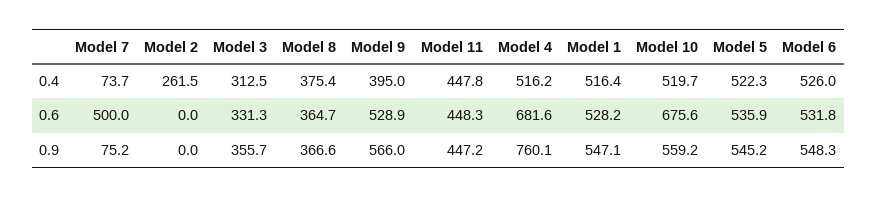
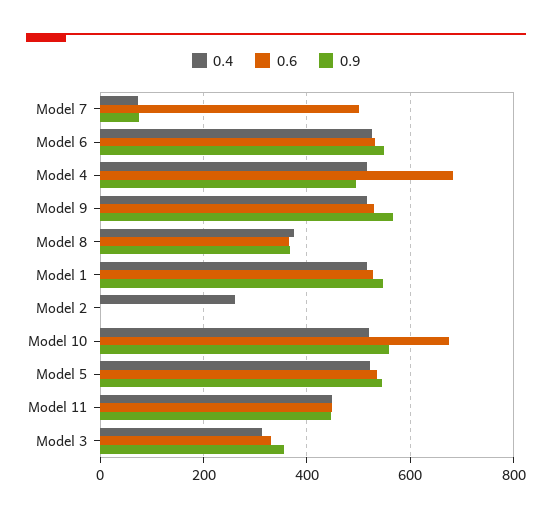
  {
    "0.4": {
      "Model 7": 73.7,
      "Model 2": 261.5,
      "Model 3": 312.5,
      "Model 8": 375.4,
-     "Model 9": 395,
+     "Model 9": 520,
      "Model 11": 447.8,
      "Model 4": 516.2,
      "Model 1": 516.4,
      "Model 10": 519.7,
      "Model 5": 522.3,
      "Model 6": 526
    },
    "0.6": {
      "Model 7": 500,
      "Model 2": 0,
      "Model 3": 331.3,
      "Model 8": 364.7,
      "Model 9": 528.9,
      "Model 11": 448.3,
      "Model 4": 681.6,
      "Model 1": 528.2,
      "Model 10": 675.6,
      "Model 5": 535.9,
      "Model 6": 531.8
    },
    "0.9": {
      "Model 7": 75.2,
      "Model 2": 0,
      "Model 3": 355.7,
      "Model 8": 366.6,
      "Model 9": 566,
      "Model 11": 447.2,
-     "Model 4": 760.1,
+     "Model 4": 500,
      "Model 1": 547.1,
      "Model 10": 559.2,
      "Model 5": 545.2,
      "Model 6": 548.3
    }
  }

